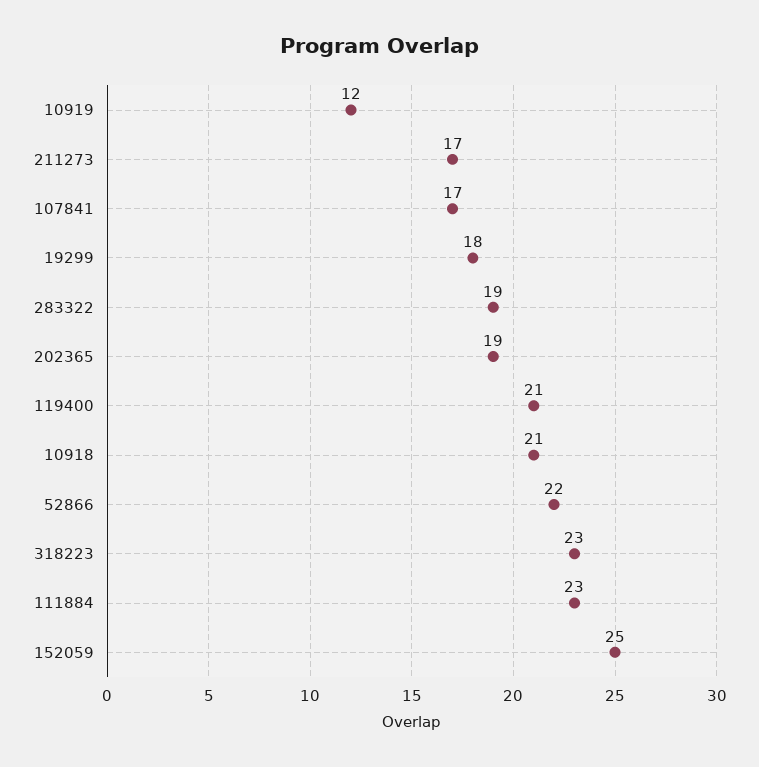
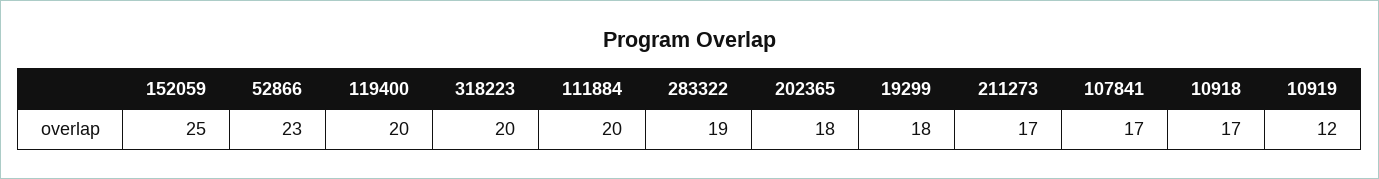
  {
    "10919": 12,
    "211273": 17,
    "107841": 17,
    "19299": 18,
    "283322": 19,
-   "202365": 19,
+   "202365": 18,
-   "119400": 21,
+   "119400": 20,
-   "10918": 21,
+   "10918": 17,
-   "52866": 22,
+   "52866": 23,
-   "318223": 23,
+   "318223": 20,
-   "111884": 23,
+   "111884": 20,
    "152059": 25
  }

